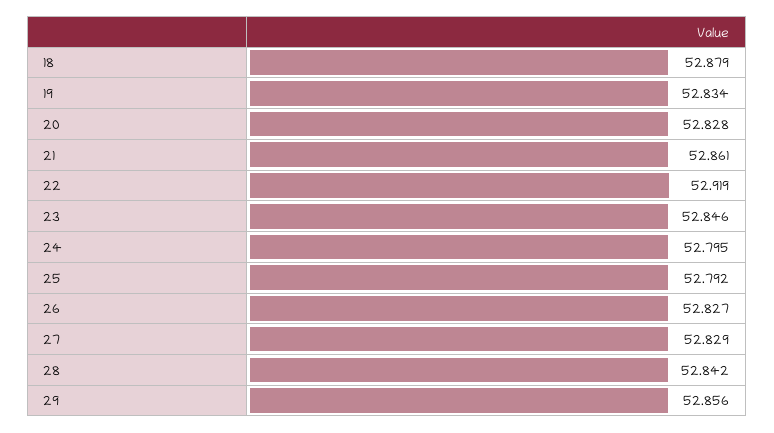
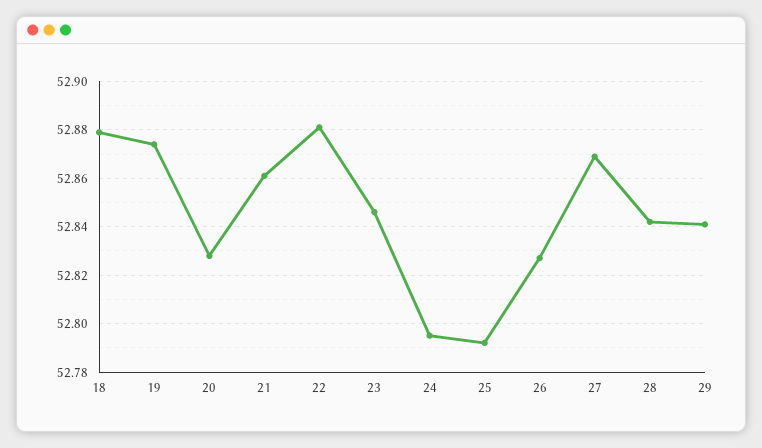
  {
    "18": 52.879,
-   "19": 52.834,
+   "19": 52.875,
    "20": 52.828,
    "21": 52.861,
-   "22": 52.919,
+   "22": 52.88,
    "23": 52.846,
    "24": 52.795,
    "25": 52.792,
    "26": 52.827,
-   "27": 52.829,
+   "27": 52.87,
    "28": 52.842,
-   "29": 52.856
+   "29": 52.84
  }

